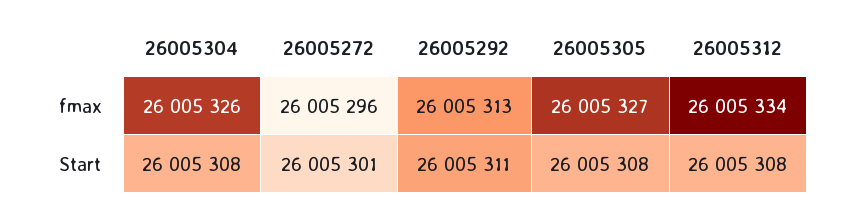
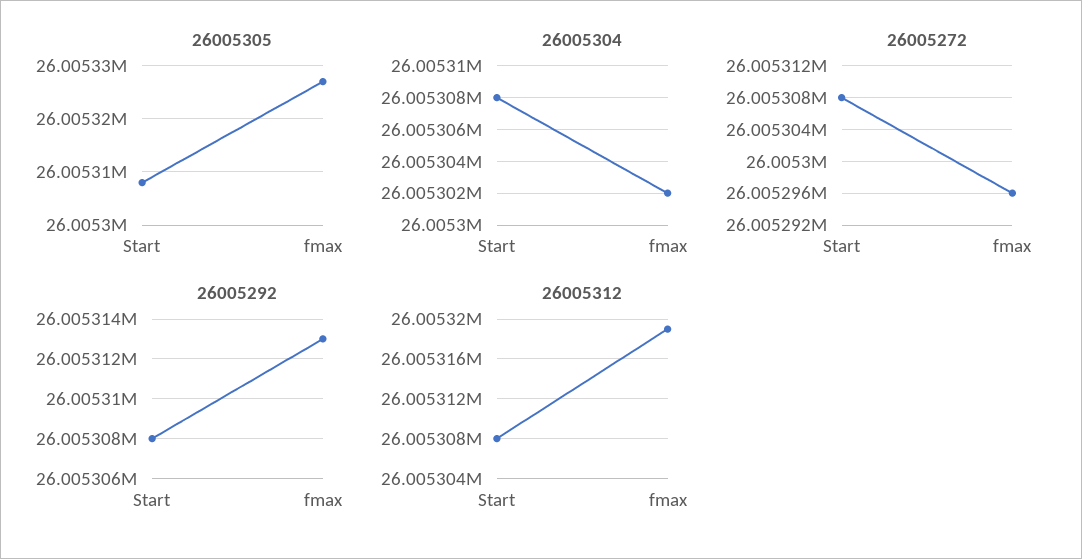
  {
    "26005304": {
-     "fmax": 26005326,
+     "fmax": 26005302,
      "Start": 26005308
    },
    "26005272": {
      "fmax": 26005296,
-     "Start": 26005301
+     "Start": 26005308
    },
    "26005292": {
      "fmax": 26005313,
-     "Start": 26005311
+     "Start": 26005308
    },
    "26005305": {
      "fmax": 26005327,
      "Start": 26005308
    },
    "26005312": {
-     "fmax": 26005334,
+     "fmax": 26005319,
      "Start": 26005308
    }
  }

